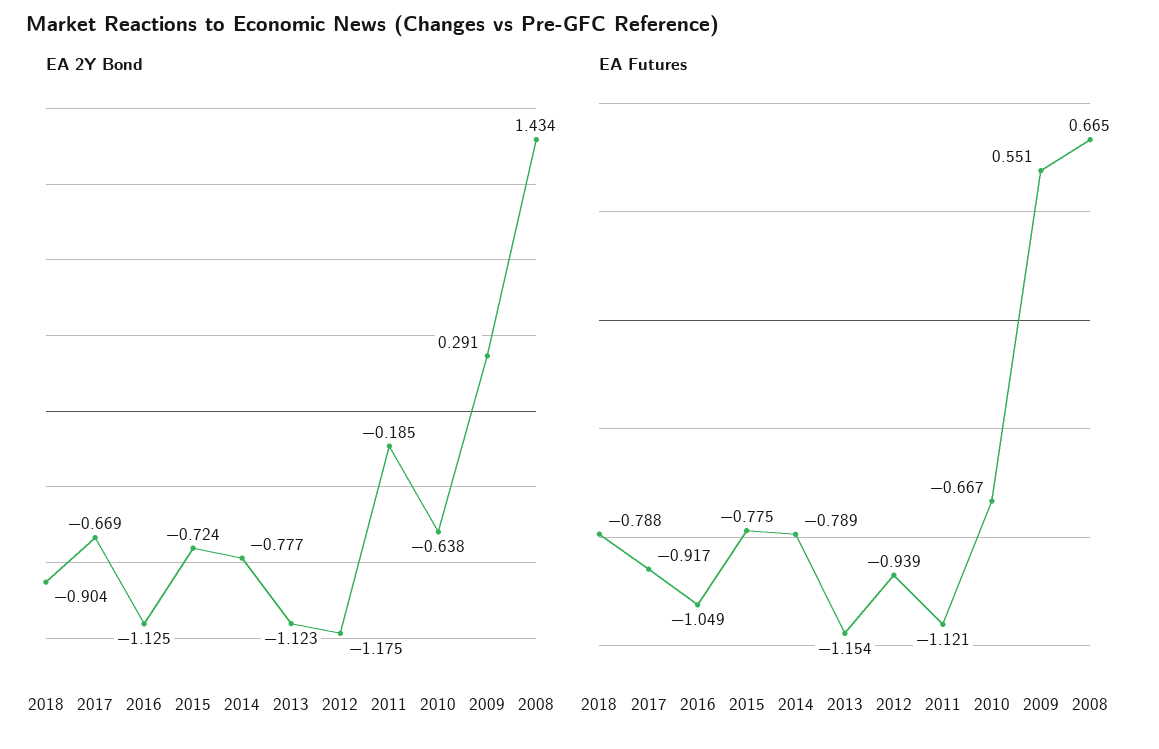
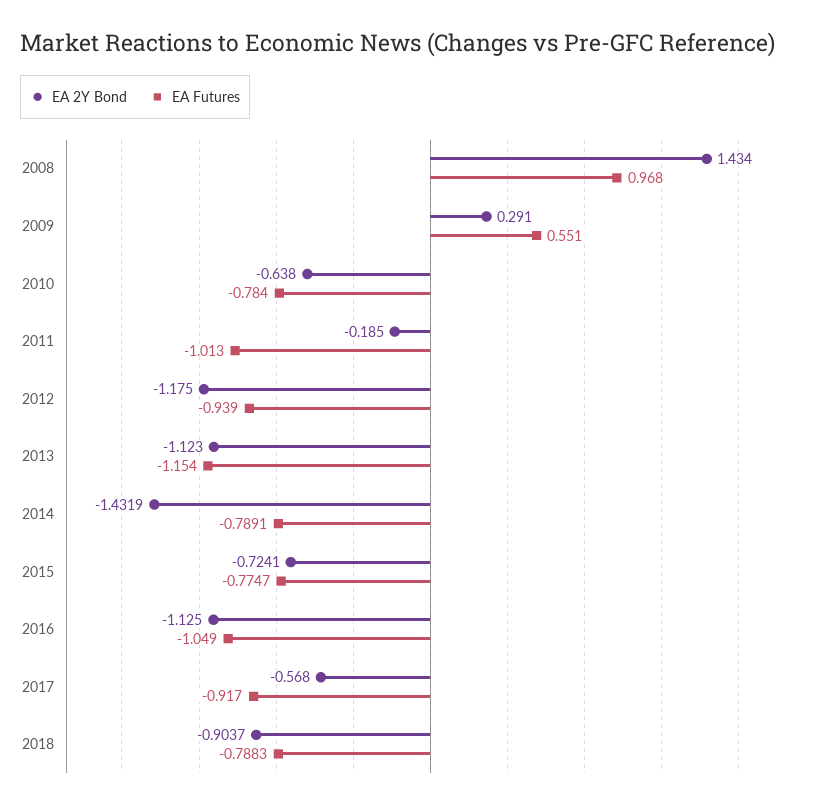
  {
    "EA 2Y Bond": {
      "2018": -0.9037,
-     "2017": -0.669,
+     "2017": -0.568,
      "2016": -1.125,
      "2015": -0.7241,
-     "2014": -0.777,
+     "2014": -1.4319,
      "2013": -1.123,
      "2012": -1.175,
      "2011": -0.185,
      "2010": -0.638,
      "2009": 0.291,
      "2008": 1.434
    },
    "EA Futures": {
      "2018": -0.7883,
      "2017": -0.917,
      "2016": -1.049,
      "2015": -0.7747,
      "2014": -0.7891,
      "2013": -1.154,
      "2012": -0.939,
-     "2011": -1.121,
+     "2011": -1.013,
-     "2010": -0.667,
+     "2010": -0.784,
      "2009": 0.551,
-     "2008": 0.665
+     "2008": 0.968
    }
  }

